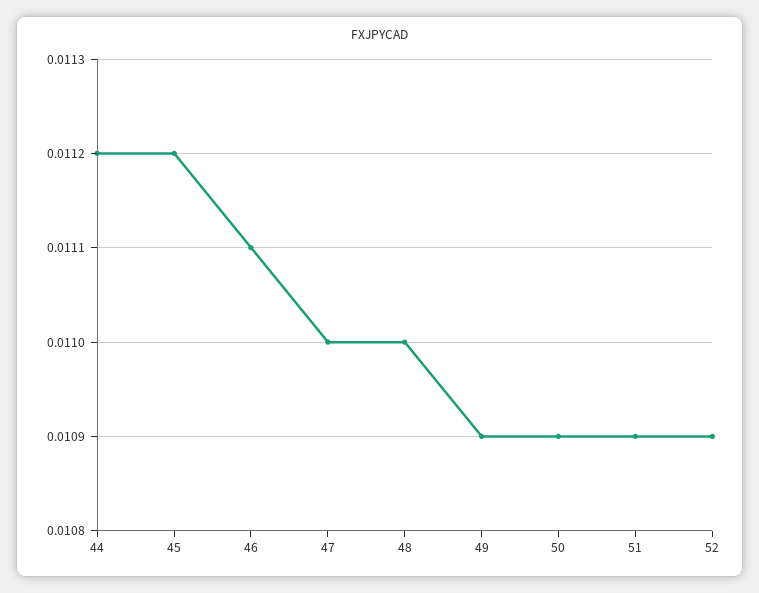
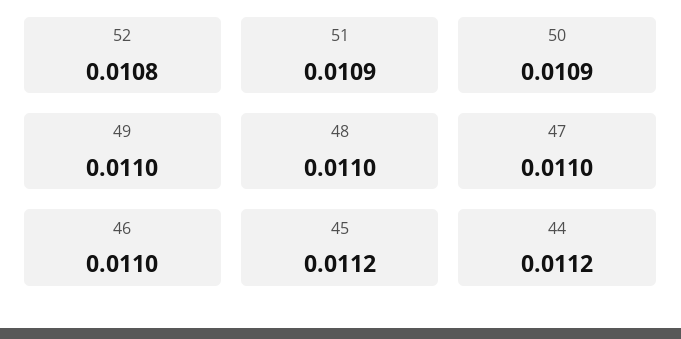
  {
    "44": 0.0112,
    "45": 0.0112,
-   "46": 0.0111,
+   "46": 0.011,
    "47": 0.011,
    "48": 0.011,
-   "49": 0.0109,
+   "49": 0.011,
    "50": 0.0109,
    "51": 0.0109,
-   "52": 0.0109
+   "52": 0.0108
  }

